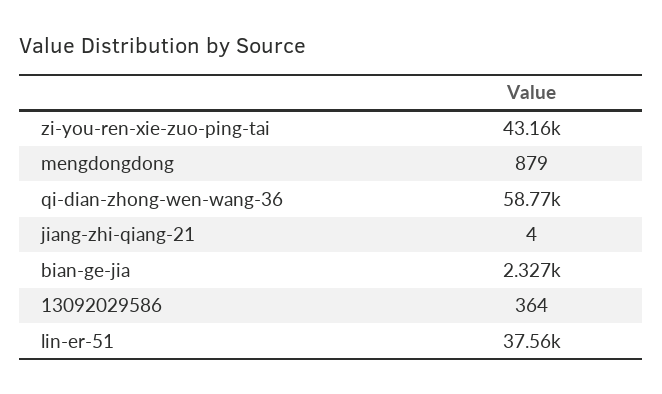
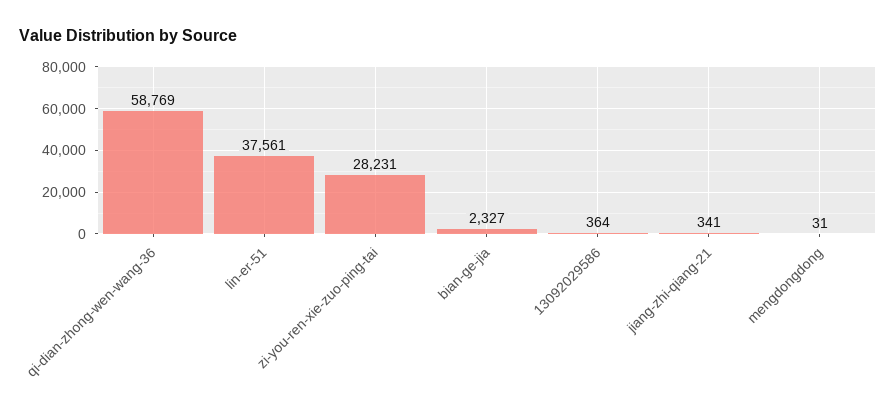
  {
-   "zi-you-ren-xie-zuo-ping-tai": 43160,
+   "zi-you-ren-xie-zuo-ping-tai": 28231,
-   "mengdongdong": 879,
+   "mengdongdong": 31,
    "qi-dian-zhong-wen-wang-36": 58769,
-   "jiang-zhi-qiang-21": 4,
+   "jiang-zhi-qiang-21": 341,
    "bian-ge-jia": 2327,
    "13092029586": 364,
    "lin-er-51": 37561
  }

